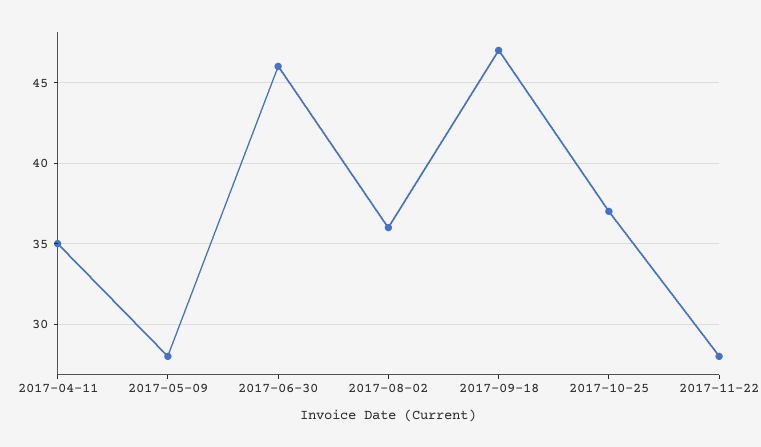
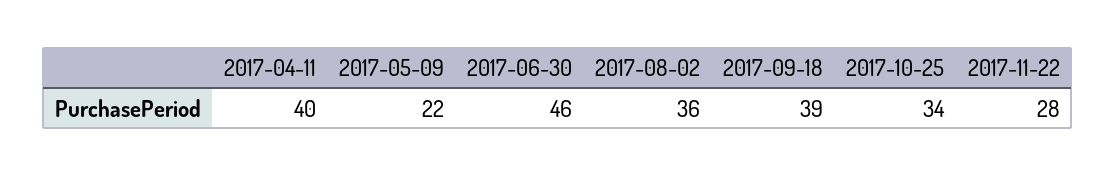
  {
-   "2017-04-11": 35,
+   "2017-04-11": 40,
-   "2017-05-09": 28,
+   "2017-05-09": 22,
    "2017-06-30": 46,
    "2017-08-02": 36,
-   "2017-09-18": 47,
+   "2017-09-18": 39,
-   "2017-10-25": 37,
+   "2017-10-25": 34,
    "2017-11-22": 28
  }

